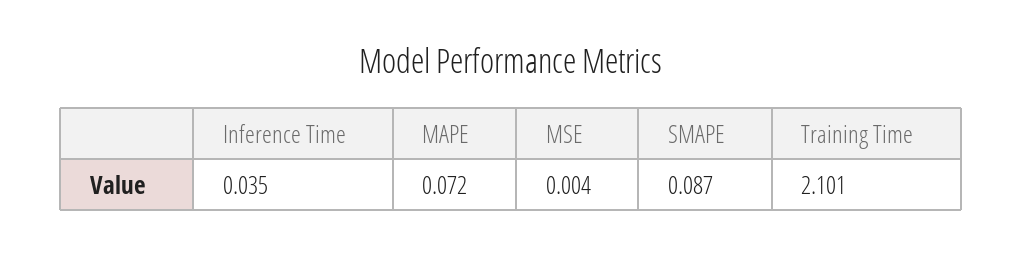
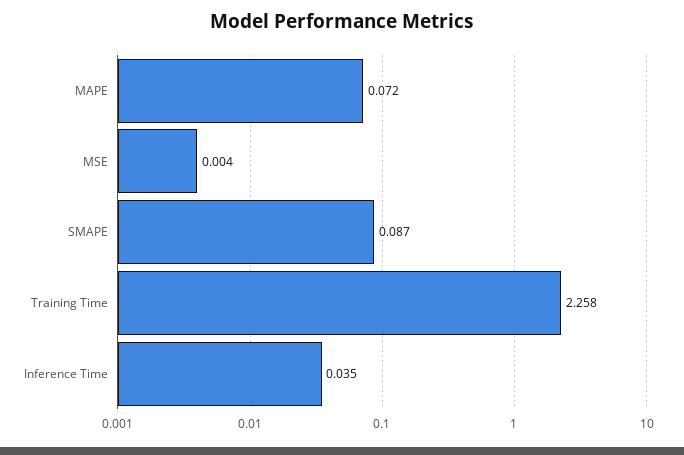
  {
    "Inference Time": 0.035,
    "MAPE": 0.072,
    "MSE": 0.004,
    "SMAPE": 0.087,
-   "Training Time": 2.101
+   "Training Time": 2.258
  }

